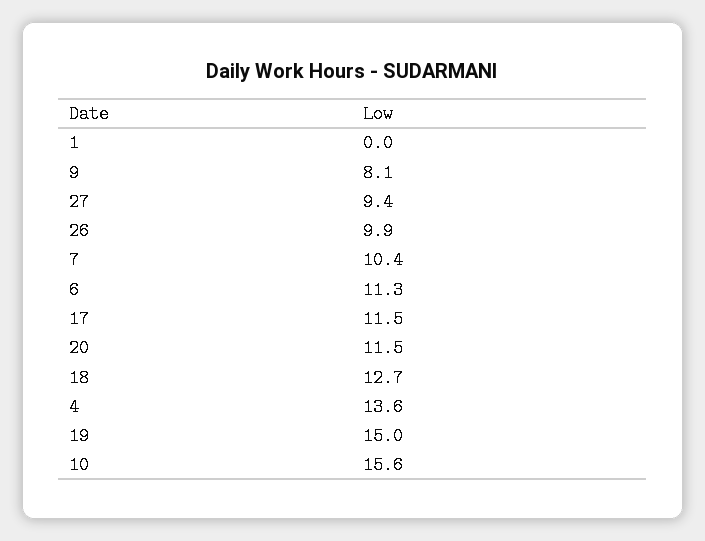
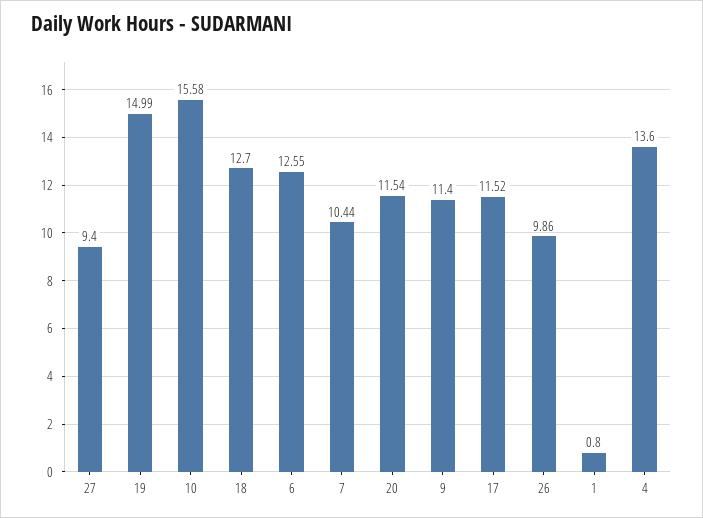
  {
-   "1": 0,
+   "1": 0.8,
-   "9": 8.1,
+   "9": 11.4,
    "27": 9.4,
    "26": 9.86,
    "7": 10.44,
-   "6": 11.3,
+   "6": 12.55,
    "17": 11.52,
    "20": 11.54,
    "18": 12.7,
    "4": 13.6,
    "19": 14.99,
    "10": 15.58
  }

